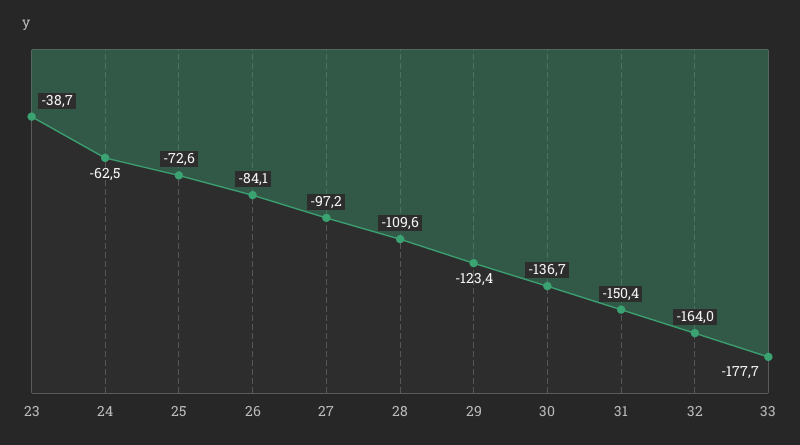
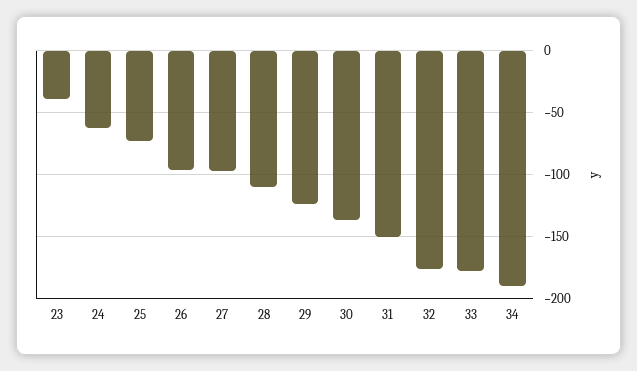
  {
    "23": -38.7,
    "24": -62.5,
    "25": -72.6,
-   "26": -84.1,
+   "26": -95,
    "27": -97.2,
    "28": -109.6,
    "29": -123.4,
    "30": -136.7,
    "31": -150.4,
-   "32": -164,
+   "32": -175,
-   "33": -177.7
+   "33": -177.7,
+   "34": -190
  }

